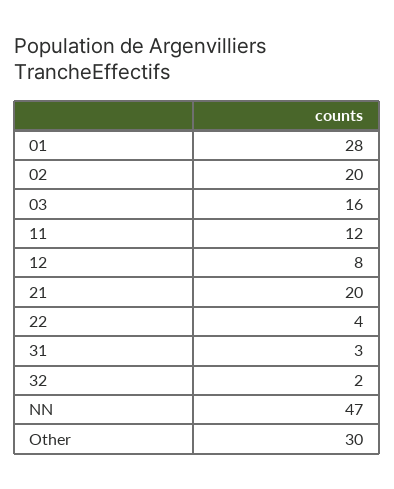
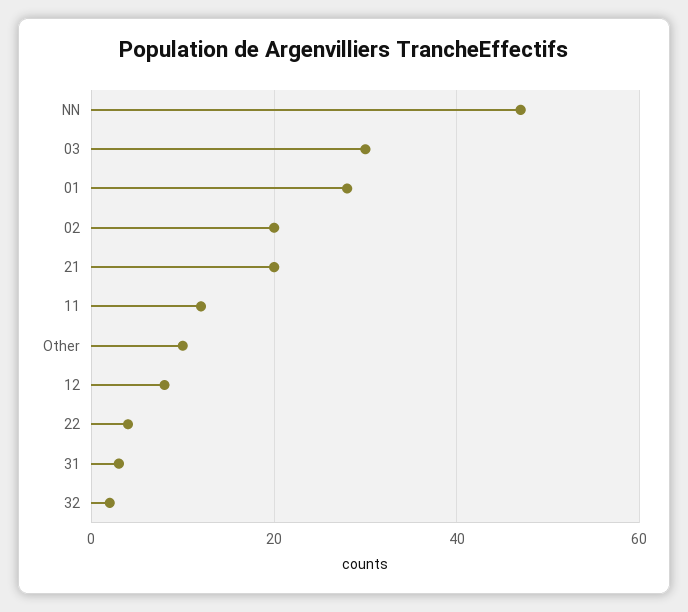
  {
    "01": 28,
    "02": 20,
-   "03": 16,
+   "03": 30,
    "11": 12,
    "12": 8,
    "21": 20,
    "22": 4,
    "31": 3,
    "32": 2,
    "NN": 47,
-   "Other": 30
+   "Other": 10
  }

